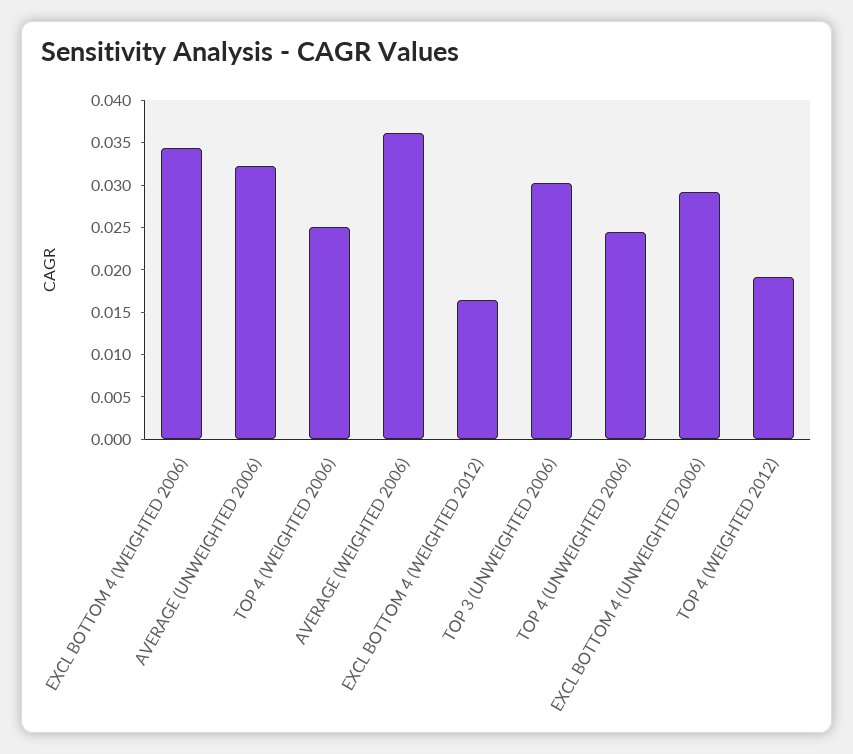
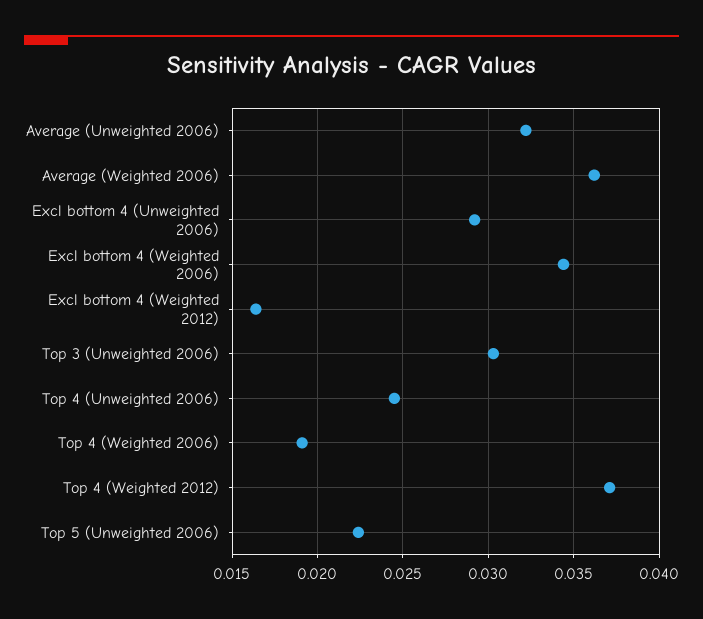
  {
    "EXCL BOTTOM 4 (WEIGHTED 2006)": 0.0345,
    "AVERAGE (UNWEIGHTED 2006)": 0.032,
-   "TOP 4 (WEIGHTED 2006)": 0.025,
+   "TOP 4 (WEIGHTED 2006)": 0.019,
    "AVERAGE (WEIGHTED 2006)": 0.036,
    "EXCL BOTTOM 4 (WEIGHTED 2012)": 0.0165,
    "TOP 3 (UNWEIGHTED 2006)": 0.0305,
    "TOP 4 (UNWEIGHTED 2006)": 0.0245,
    "EXCL BOTTOM 4 (UNWEIGHTED 2006)": 0.029,
-   "TOP 4 (WEIGHTED 2012)": 0.019
+   "TOP 4 (WEIGHTED 2012)": 0.037,
+   "Top 5 (Unweighted 2006)": 0.0225
  }

